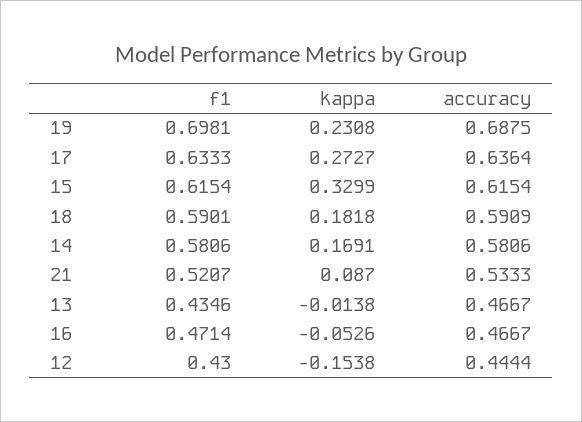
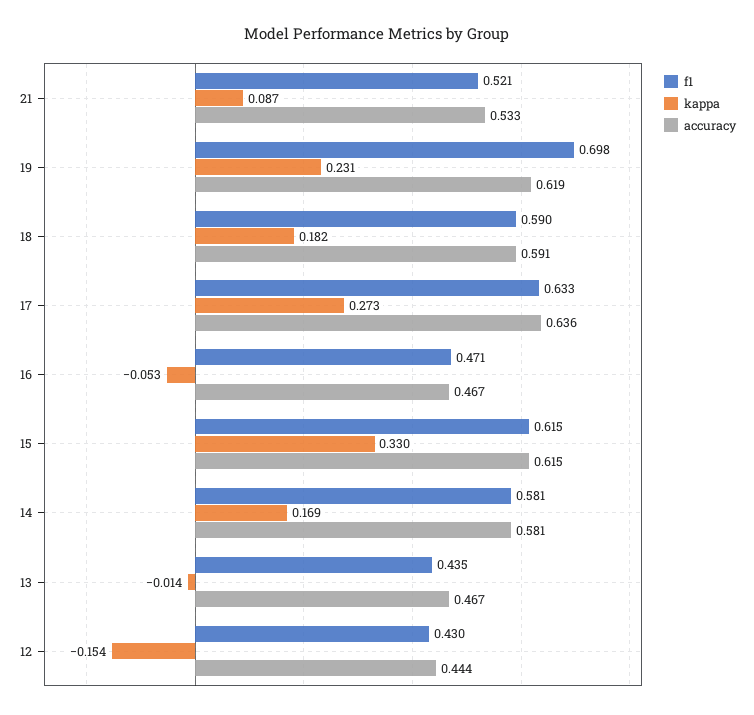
  {
    "f1": {
      "19": 0.6981,
      "17": 0.6333,
      "15": 0.6154,
      "18": 0.5901,
      "14": 0.5806,
      "21": 0.5207,
      "13": 0.4346,
      "16": 0.4714,
      "12": 0.43
    },
    "kappa": {
      "19": 0.2308,
      "17": 0.2727,
      "15": 0.3299,
      "18": 0.1818,
      "14": 0.1691,
      "21": 0.087,
      "13": -0.0138,
      "16": -0.0526,
      "12": -0.1538
    },
    "accuracy": {
-     "19": 0.6875,
+     "19": 0.619,
      "17": 0.6364,
      "15": 0.6154,
      "18": 0.5909,
      "14": 0.5806,
      "21": 0.5333,
      "13": 0.4667,
      "16": 0.4667,
      "12": 0.4444
    }
  }

